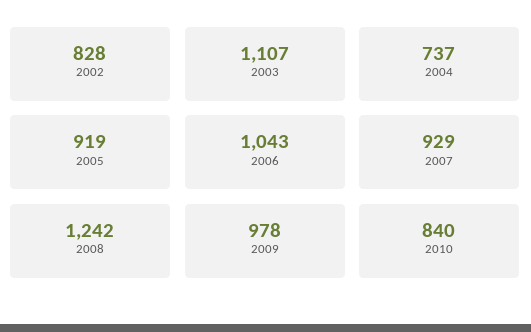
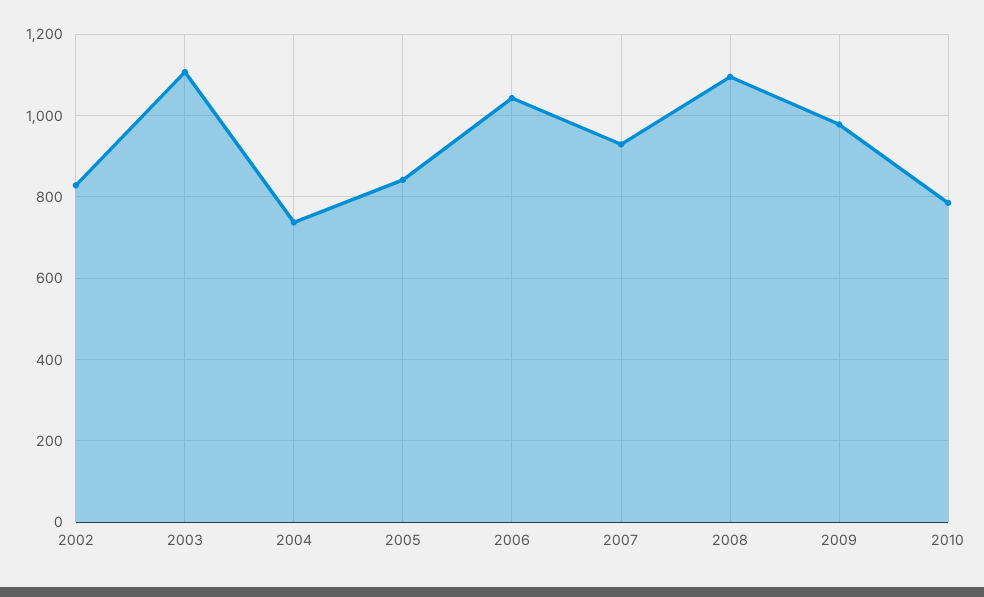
  {
    "2002": 828,
    "2003": 1107,
    "2004": 737,
-   "2005": 919,
+   "2005": 840,
    "2006": 1043,
    "2007": 929,
-   "2008": 1242,
+   "2008": 1100,
    "2009": 978,
-   "2010": 840
+   "2010": 780
  }

